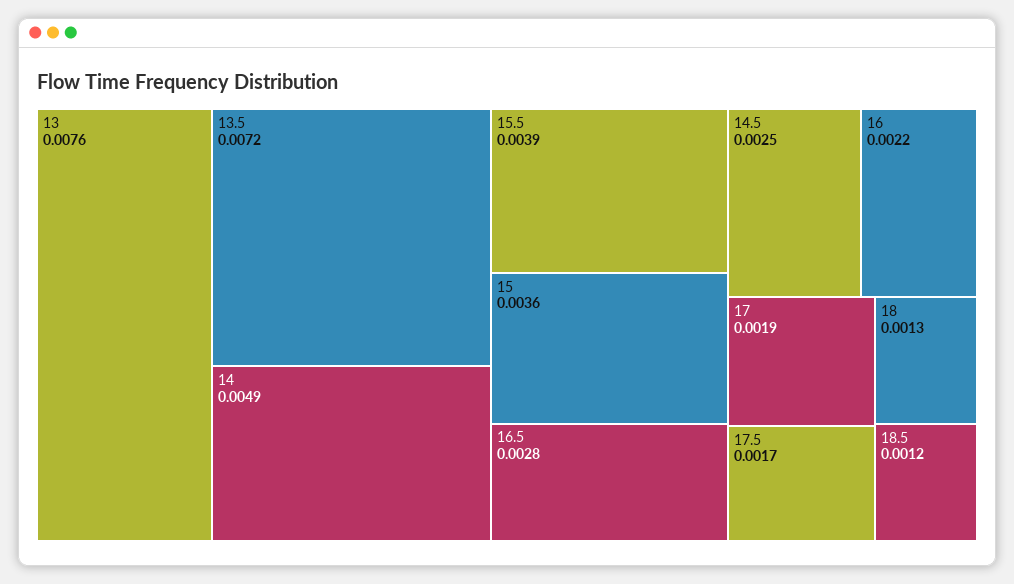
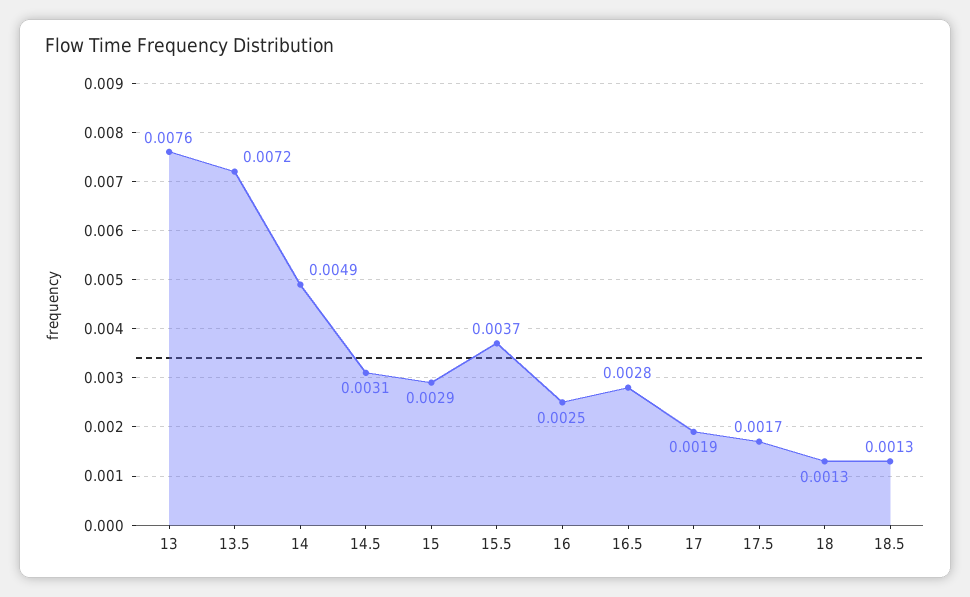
  {
    "13": 0.0076,
    "13.5": 0.0072,
    "14": 0.0049,
-   "15.5": 0.0039,
+   "15.5": 0.0037,
-   "15": 0.0036,
+   "15": 0.0029,
    "16.5": 0.0028,
-   "14.5": 0.0025,
+   "14.5": 0.0031,
-   "16": 0.0022,
+   "16": 0.0025,
    "17": 0.0019,
    "17.5": 0.0017,
    "18": 0.0013,
-   "18.5": 0.0012
+   "18.5": 0.0013
  }

